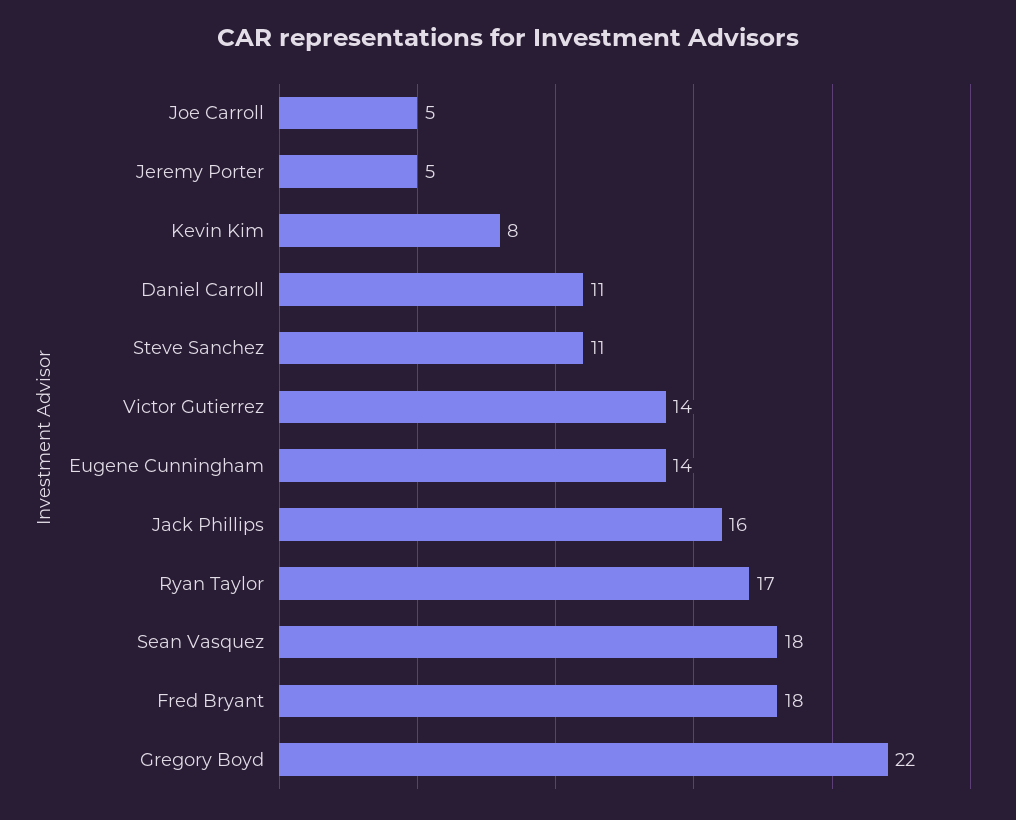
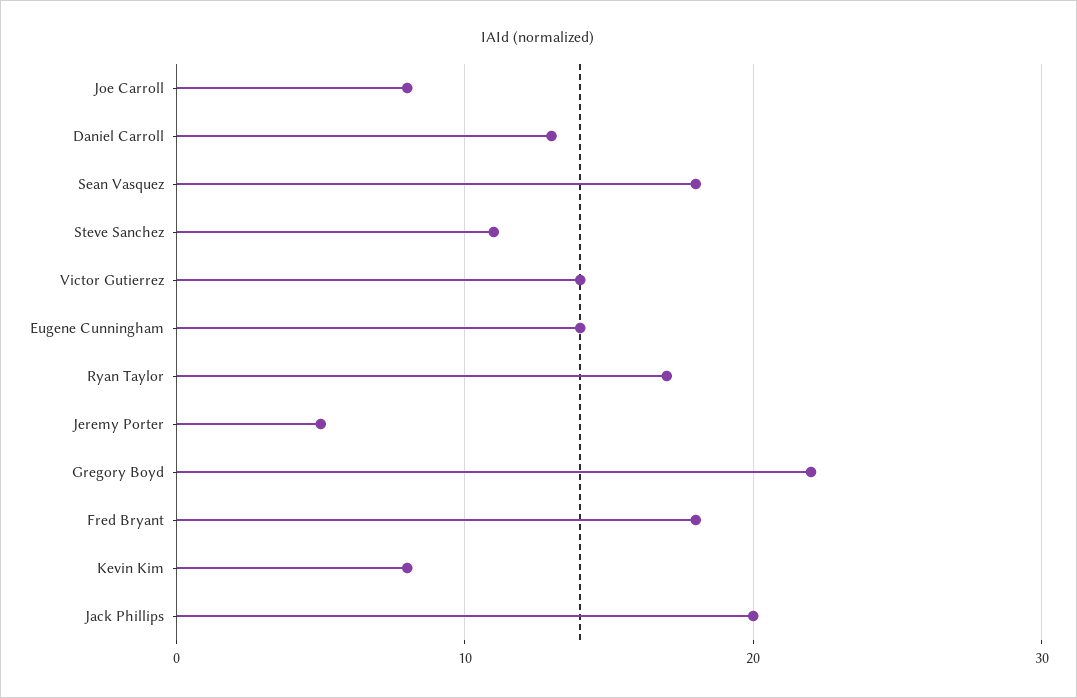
  {
-   "Joe Carroll": 5,
+   "Joe Carroll": 8,
    "Jeremy Porter": 5,
    "Kevin Kim": 8,
-   "Daniel Carroll": 11,
+   "Daniel Carroll": 13,
    "Steve Sanchez": 11,
    "Victor Gutierrez": 14,
    "Eugene Cunningham": 14,
-   "Jack Phillips": 16,
+   "Jack Phillips": 20,
    "Ryan Taylor": 17,
    "Sean Vasquez": 18,
    "Fred Bryant": 18,
    "Gregory Boyd": 22
  }

